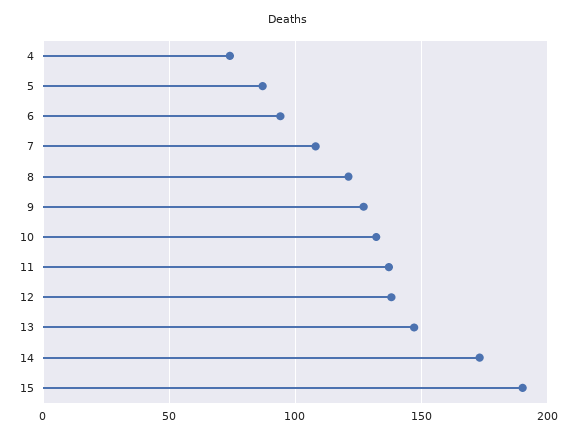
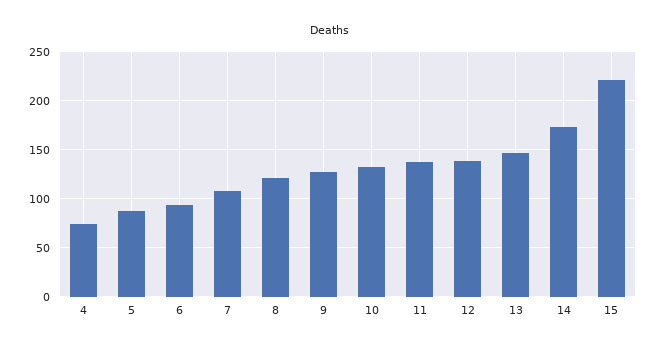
  {
    "4": 75,
    "5": 85,
    "6": 95,
    "7": 110,
    "8": 120,
    "9": 125,
    "10": 130,
    "11": 135,
    "12": 140,
    "13": 145,
    "14": 175,
-   "15": 190
+   "15": 220
  }

